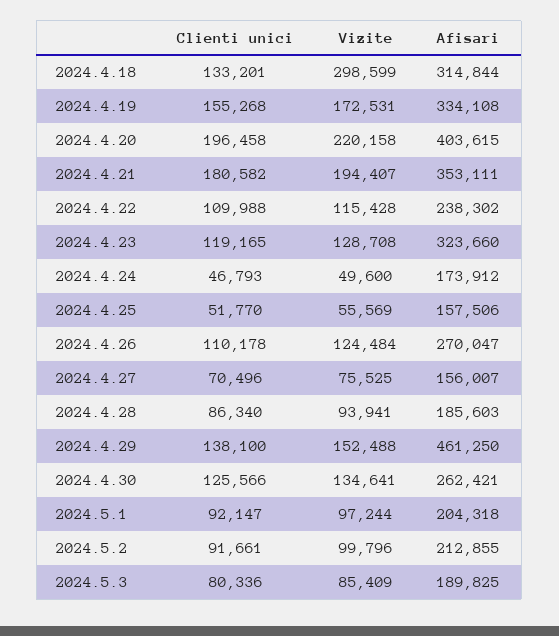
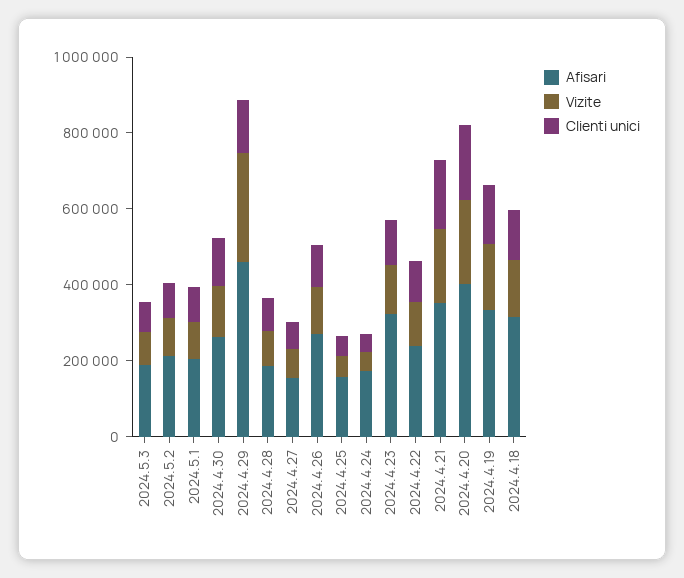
  {
    "Clienti unici": {
      "2024.4.18": 133201,
      "2024.4.19": 155268,
      "2024.4.20": 196458,
      "2024.4.21": 180582,
      "2024.4.22": 109988,
      "2024.4.23": 119165,
      "2024.4.24": 46793,
      "2024.4.25": 51770,
      "2024.4.26": 110178,
      "2024.4.27": 70496,
      "2024.4.28": 86340,
      "2024.4.29": 138100,
      "2024.4.30": 125566,
      "2024.5.1": 92147,
      "2024.5.2": 91661,
      "2024.5.3": 80336
    },
    "Vizite": {
-     "2024.4.18": 298599,
+     "2024.4.18": 150000,
      "2024.4.19": 172531,
      "2024.4.20": 220158,
      "2024.4.21": 194407,
      "2024.4.22": 115428,
      "2024.4.23": 128708,
      "2024.4.24": 49600,
      "2024.4.25": 55569,
      "2024.4.26": 124484,
      "2024.4.27": 75525,
      "2024.4.28": 93941,
-     "2024.4.29": 152488,
+     "2024.4.29": 300000,
      "2024.4.30": 134641,
      "2024.5.1": 97244,
      "2024.5.2": 99796,
      "2024.5.3": 85409
    },
    "Afisari": {
      "2024.4.18": 314844,
      "2024.4.19": 334108,
      "2024.4.20": 403615,
      "2024.4.21": 353111,
      "2024.4.22": 238302,
      "2024.4.23": 323660,
      "2024.4.24": 173912,
      "2024.4.25": 157506,
      "2024.4.26": 270047,
      "2024.4.27": 156007,
      "2024.4.28": 185603,
      "2024.4.29": 461250,
      "2024.4.30": 262421,
      "2024.5.1": 204318,
      "2024.5.2": 212855,
      "2024.5.3": 189825
    }
  }

